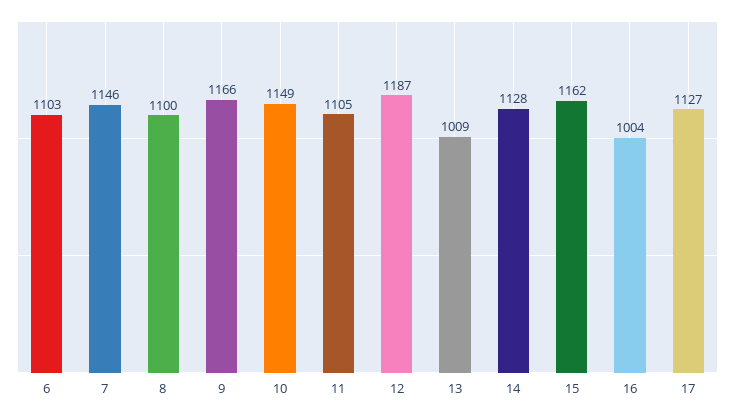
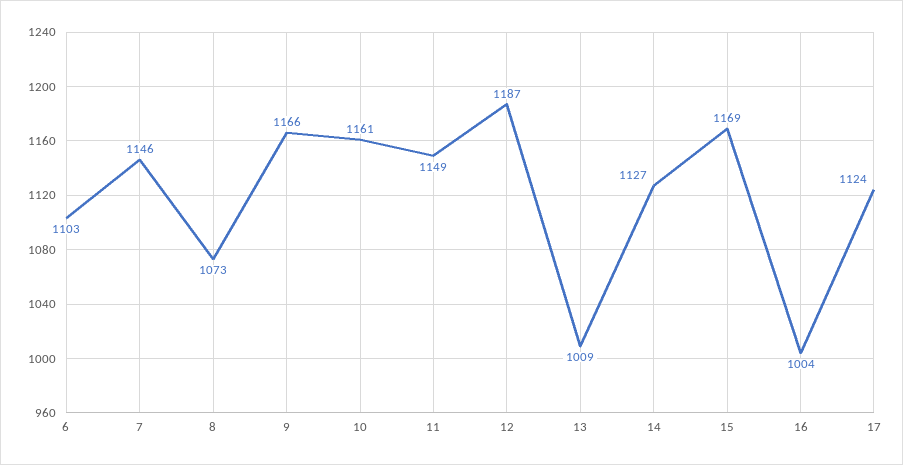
  {
    "6": 1103,
    "7": 1146,
-   "8": 1100,
+   "8": 1073,
    "9": 1166,
-   "10": 1149,
+   "10": 1161,
-   "11": 1105,
+   "11": 1149,
    "12": 1187,
    "13": 1009,
-   "14": 1128,
+   "14": 1127,
-   "15": 1162,
+   "15": 1169,
    "16": 1004,
-   "17": 1127
+   "17": 1124
  }

